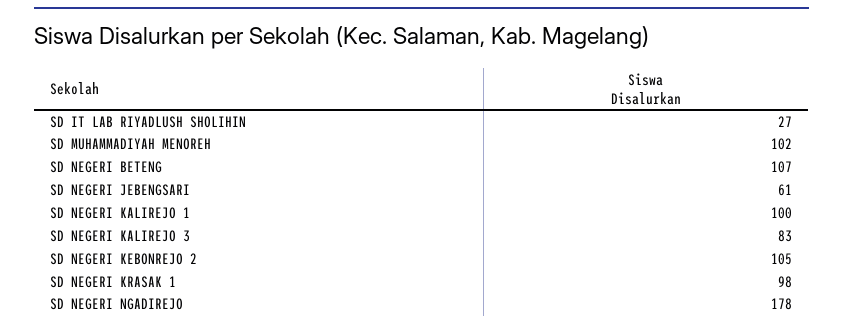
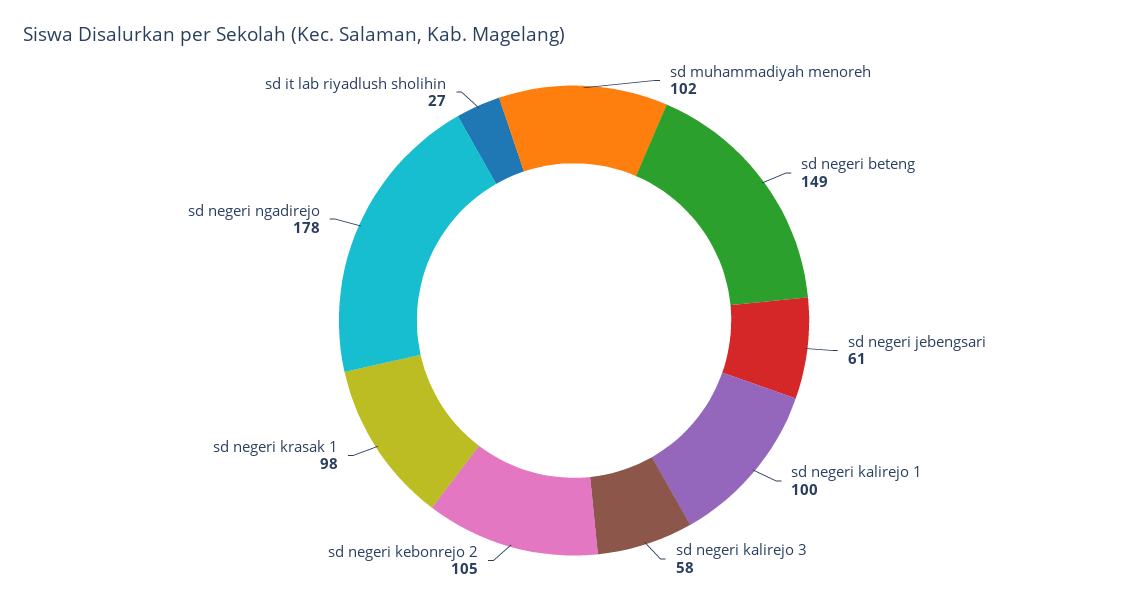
  {
    "SD IT LAB RIYADLUSH SHOLIHIN": 27,
    "SD MUHAMMADIYAH MENOREH": 102,
-   "SD NEGERI BETENG": 107,
+   "SD NEGERI BETENG": 149,
    "SD NEGERI JEBENGSARI": 61,
    "SD NEGERI KALIREJO 1": 100,
-   "SD NEGERI KALIREJO 3": 83,
+   "SD NEGERI KALIREJO 3": 58,
    "SD NEGERI KEBONREJO 2": 105,
    "SD NEGERI KRASAK 1": 98,
    "SD NEGERI NGADIREJO": 178
  }

